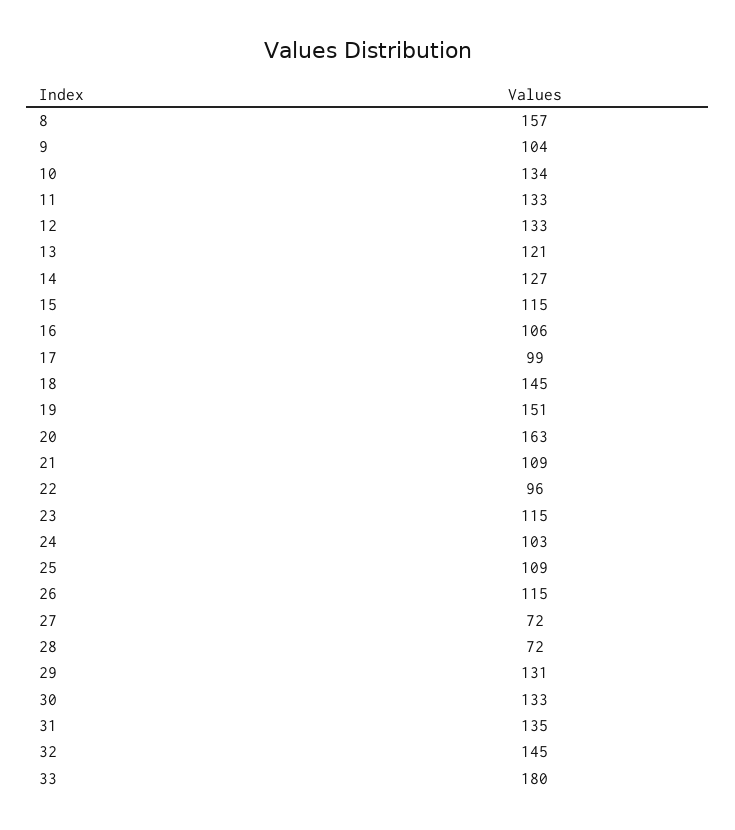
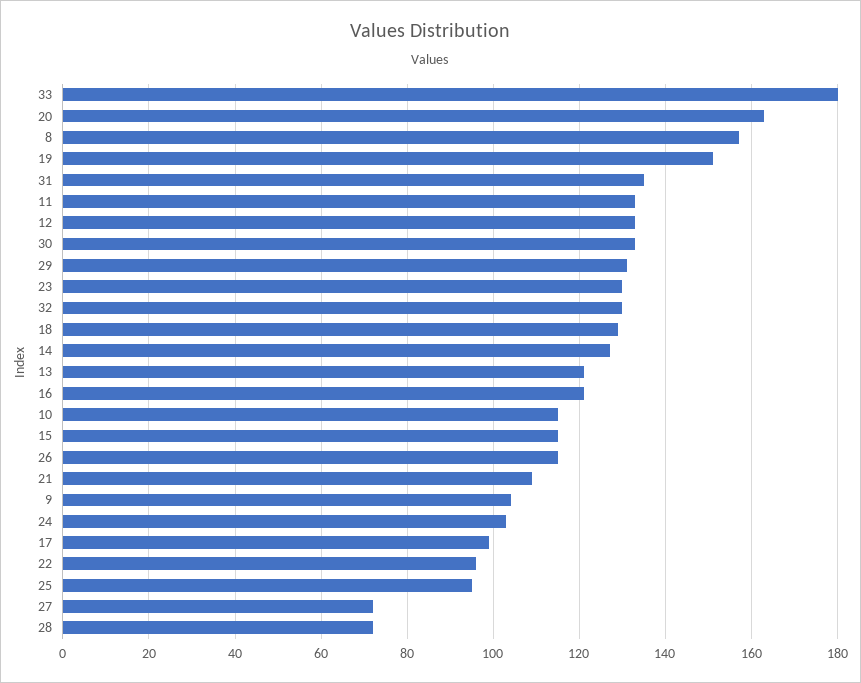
  {
    "8": 157,
    "9": 104,
-   "10": 134,
+   "10": 115,
    "11": 133,
    "12": 133,
    "13": 121,
    "14": 127,
    "15": 115,
-   "16": 106,
+   "16": 120,
    "17": 99,
-   "18": 145,
+   "18": 130,
    "19": 151,
    "20": 163,
    "21": 109,
    "22": 96,
-   "23": 115,
+   "23": 130,
    "24": 103,
-   "25": 109,
+   "25": 95,
    "26": 115,
    "27": 72,
    "28": 72,
    "29": 131,
    "30": 133,
    "31": 135,
-   "32": 145,
+   "32": 130,
    "33": 180
  }

